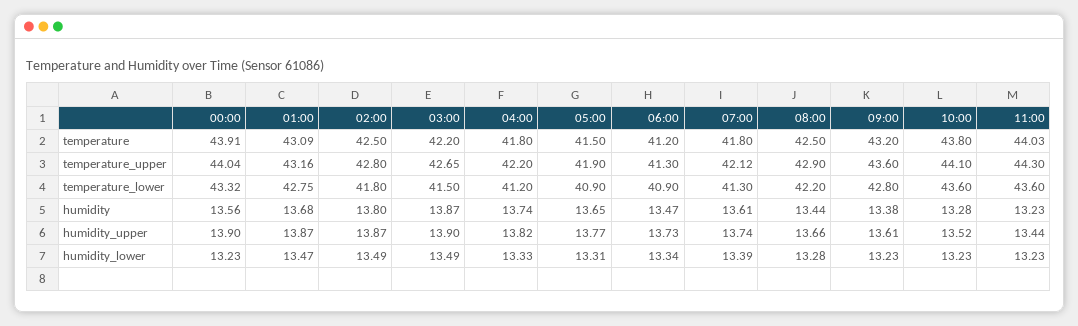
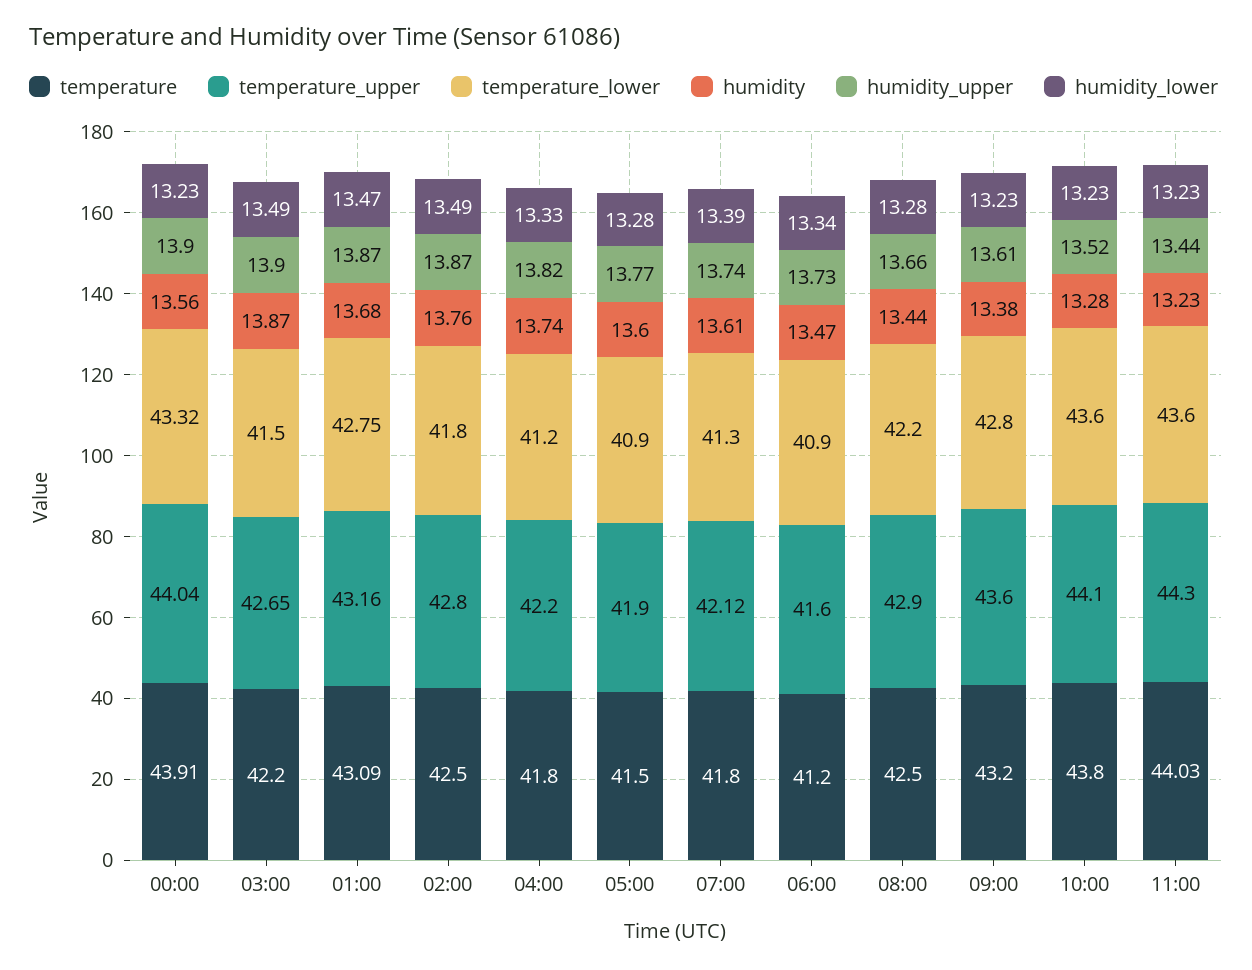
  {
    "temperature": {
      "00:00": 43.91,
      "01:00": 43.09,
      "02:00": 42.5,
      "03:00": 42.2,
      "04:00": 41.8,
      "05:00": 41.5,
      "06:00": 41.2,
      "07:00": 41.8,
      "08:00": 42.5,
      "09:00": 43.2,
      "10:00": 43.8,
      "11:00": 44.03
    },
    "temperature_upper": {
      "00:00": 44.04,
      "01:00": 43.16,
      "02:00": 42.8,
      "03:00": 42.65,
      "04:00": 42.2,
      "05:00": 41.9,
-     "06:00": 41.3,
+     "06:00": 41.6,
      "07:00": 42.12,
      "08:00": 42.9,
      "09:00": 43.6,
      "10:00": 44.1,
      "11:00": 44.3
    },
    "temperature_lower": {
      "00:00": 43.32,
      "01:00": 42.75,
      "02:00": 41.8,
      "03:00": 41.5,
      "04:00": 41.2,
      "05:00": 40.9,
      "06:00": 40.9,
      "07:00": 41.3,
      "08:00": 42.2,
      "09:00": 42.8,
      "10:00": 43.6,
      "11:00": 43.6
    },
    "humidity": {
      "00:00": 13.56,
      "01:00": 13.68,
-     "02:00": 13.8,
+     "02:00": 13.76,
      "03:00": 13.87,
      "04:00": 13.74,
-     "05:00": 13.65,
+     "05:00": 13.6,
      "06:00": 13.47,
      "07:00": 13.61,
      "08:00": 13.44,
      "09:00": 13.38,
      "10:00": 13.28,
      "11:00": 13.23
    },
    "humidity_upper": {
      "00:00": 13.9,
      "01:00": 13.87,
      "02:00": 13.87,
      "03:00": 13.9,
      "04:00": 13.82,
      "05:00": 13.77,
      "06:00": 13.73,
      "07:00": 13.74,
      "08:00": 13.66,
      "09:00": 13.61,
      "10:00": 13.52,
      "11:00": 13.44
    },
    "humidity_lower": {
      "00:00": 13.23,
      "01:00": 13.47,
      "02:00": 13.49,
      "03:00": 13.49,
      "04:00": 13.33,
-     "05:00": 13.31,
+     "05:00": 13.28,
      "06:00": 13.34,
      "07:00": 13.39,
      "08:00": 13.28,
      "09:00": 13.23,
      "10:00": 13.23,
      "11:00": 13.23
    }
  }

